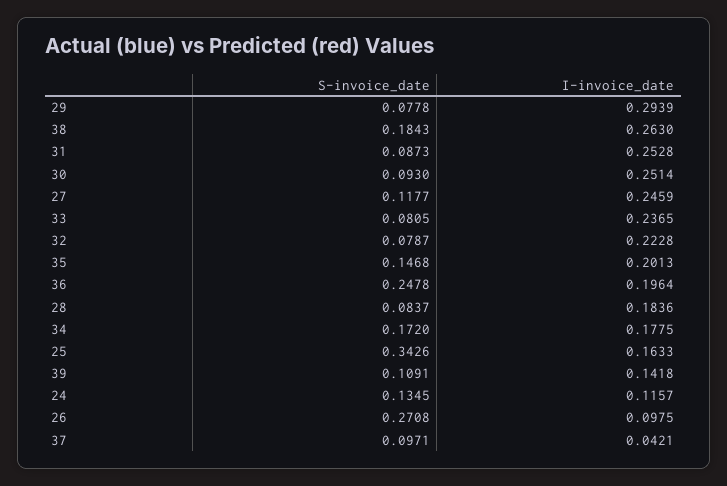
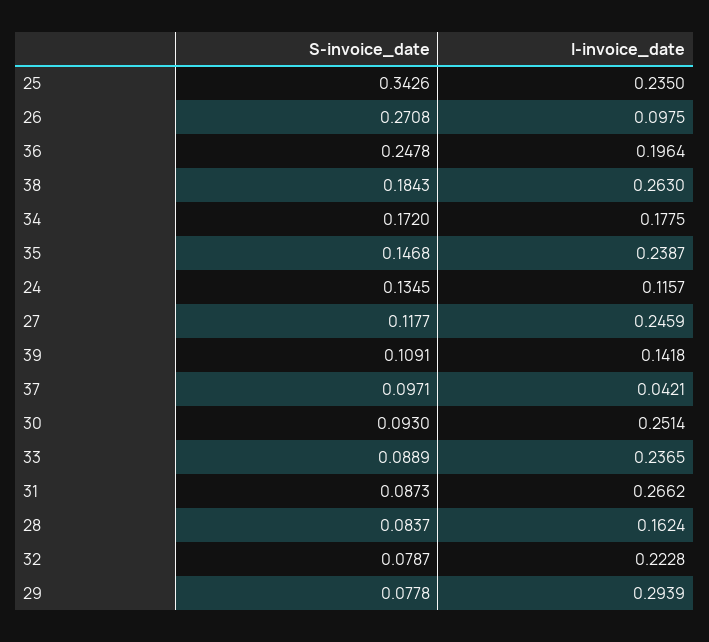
  {
    "S-invoice_date": {
      "29": 0.0778,
      "38": 0.1843,
      "31": 0.0873,
      "30": 0.093,
      "27": 0.1177,
-     "33": 0.0805,
+     "33": 0.0889,
      "32": 0.0787,
      "35": 0.1468,
      "36": 0.2478,
      "28": 0.0837,
      "34": 0.172,
      "25": 0.3426,
      "39": 0.1091,
      "24": 0.1345,
      "26": 0.2708,
      "37": 0.0971
    },
    "I-invoice_date": {
      "29": 0.2939,
      "38": 0.263,
-     "31": 0.2528,
+     "31": 0.2662,
      "30": 0.2514,
      "27": 0.2459,
      "33": 0.2365,
      "32": 0.2228,
-     "35": 0.2013,
+     "35": 0.2387,
      "36": 0.1964,
-     "28": 0.1836,
+     "28": 0.1624,
      "34": 0.1775,
-     "25": 0.1633,
+     "25": 0.235,
      "39": 0.1418,
      "24": 0.1157,
      "26": 0.0975,
      "37": 0.0421
    }
  }

